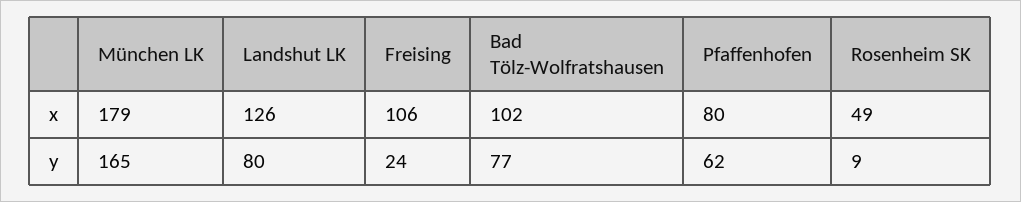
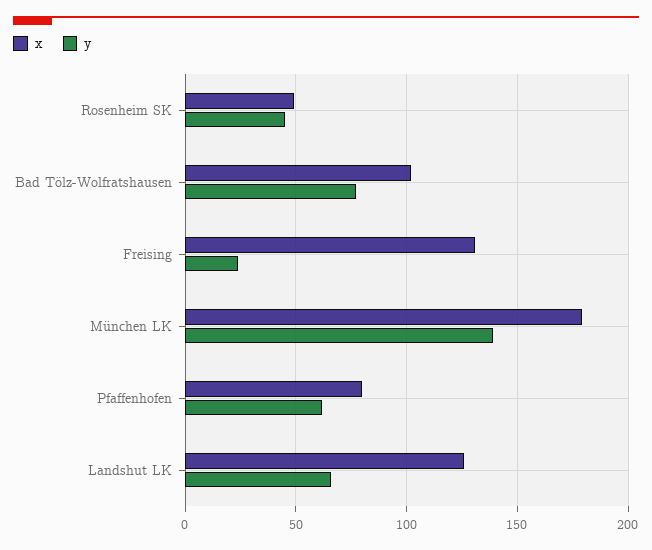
  {
    "x": {
      "München LK": 179,
      "Landshut LK": 126,
-     "Freising": 106,
+     "Freising": 130,
      "Bad Tölz-Wolfratshausen": 102,
      "Pfaffenhofen": 80,
      "Rosenheim SK": 49
    },
    "y": {
-     "München LK": 165,
+     "München LK": 140,
-     "Landshut LK": 80,
+     "Landshut LK": 65,
      "Freising": 24,
      "Bad Tölz-Wolfratshausen": 77,
      "Pfaffenhofen": 62,
-     "Rosenheim SK": 9
+     "Rosenheim SK": 45
    }
  }

